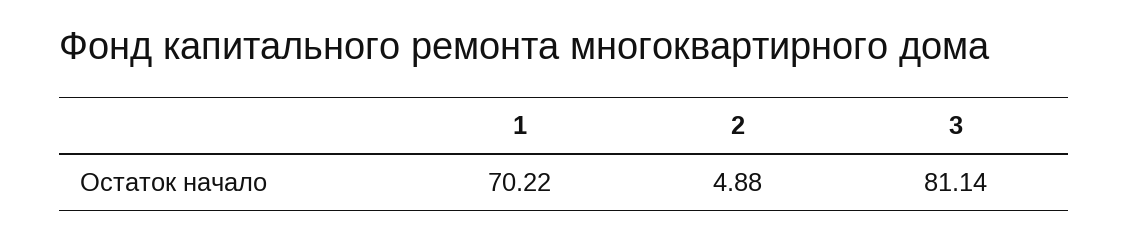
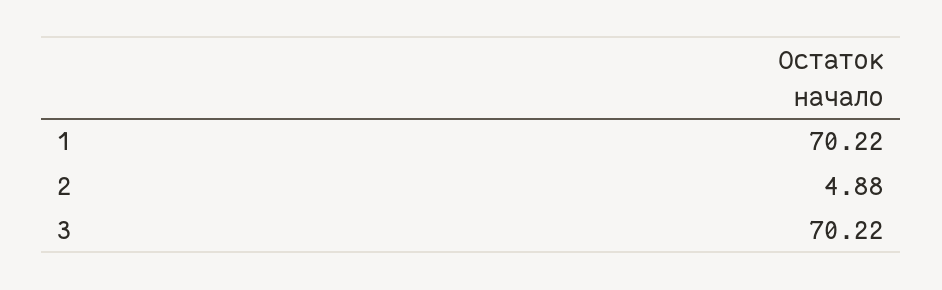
  {
    "1": 70.22,
    "2": 4.88,
-   "3": 81.14
+   "3": 70.22
  }

